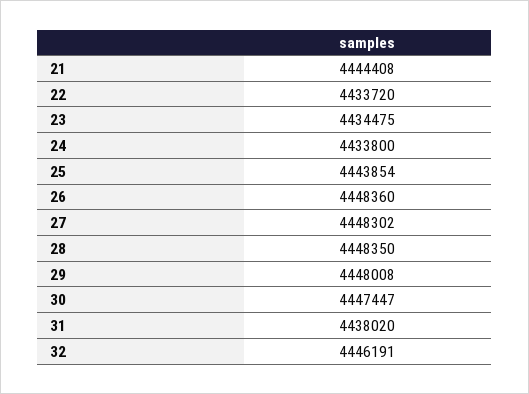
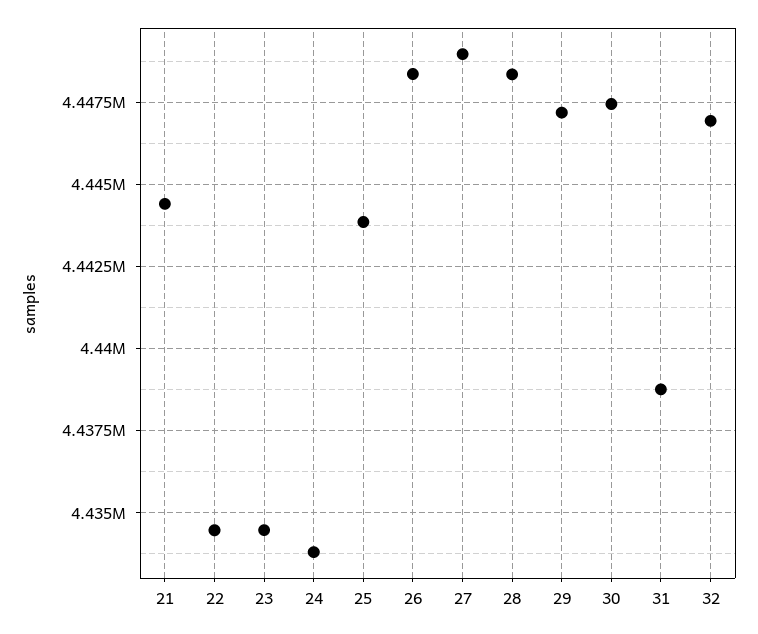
  {
    "21": 4444408,
-   "22": 4433720,
+   "22": 4434500,
    "23": 4434475,
    "24": 4433800,
    "25": 4443854,
    "26": 4448360,
-   "27": 4448302,
+   "27": 4449000,
    "28": 4448350,
-   "29": 4448008,
+   "29": 4447250,
    "30": 4447447,
-   "31": 4438020,
+   "31": 4438750,
-   "32": 4446191
+   "32": 4447000
  }

